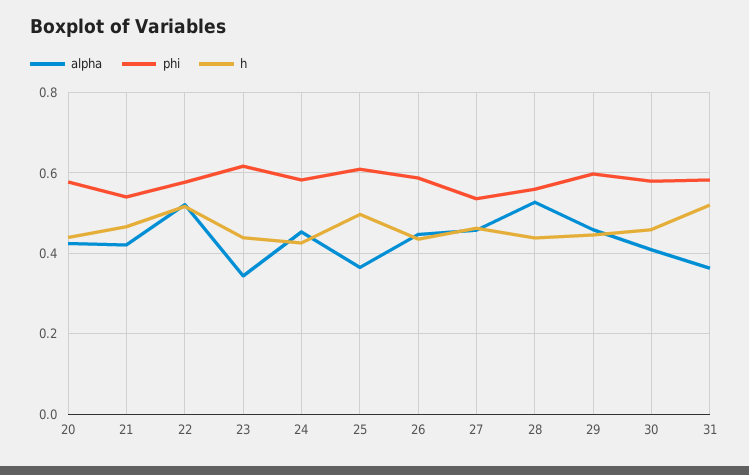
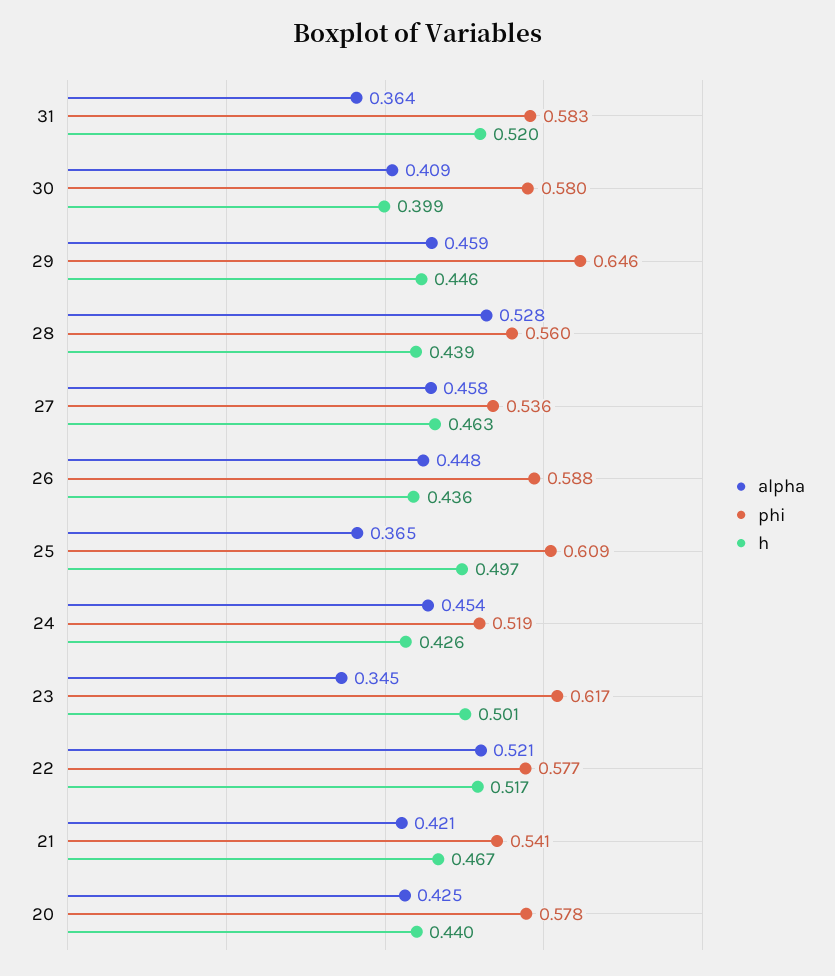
  {
    "alpha": {
      "20": 0.425,
      "21": 0.421,
      "22": 0.521,
      "23": 0.345,
      "24": 0.454,
      "25": 0.365,
      "26": 0.448,
      "27": 0.458,
      "28": 0.528,
      "29": 0.459,
      "30": 0.409,
      "31": 0.364
    },
    "phi": {
      "20": 0.578,
      "21": 0.541,
      "22": 0.577,
      "23": 0.617,
-     "24": 0.58,
+     "24": 0.519,
      "25": 0.609,
      "26": 0.588,
      "27": 0.536,
      "28": 0.56,
-     "29": 0.6,
+     "29": 0.646,
      "30": 0.58,
      "31": 0.583
    },
    "h": {
      "20": 0.44,
      "21": 0.467,
      "22": 0.517,
-     "23": 0.44,
+     "23": 0.501,
      "24": 0.426,
      "25": 0.497,
      "26": 0.436,
      "27": 0.463,
      "28": 0.439,
      "29": 0.446,
-     "30": 0.46,
+     "30": 0.399,
      "31": 0.52
    }
  }

